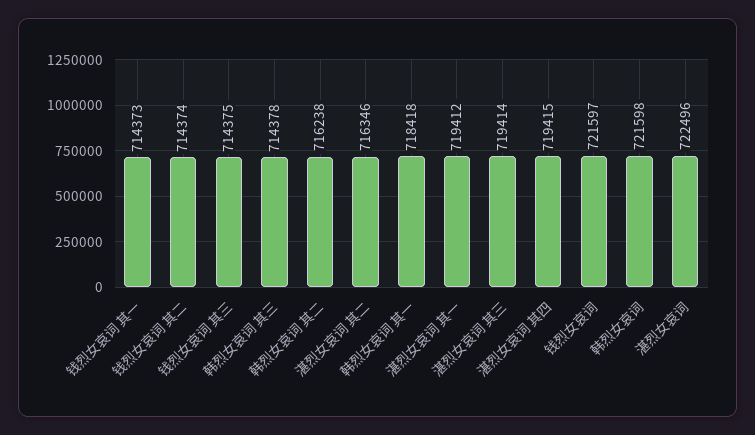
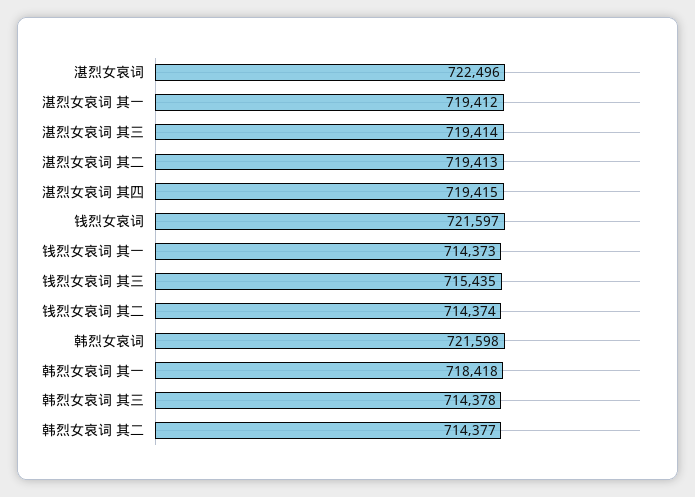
  {
    "钱烈女哀词 其一": 714373,
    "钱烈女哀词 其二": 714374,
-   "钱烈女哀词 其三": 714375,
+   "钱烈女哀词 其三": 715435,
    "韩烈女哀词 其三": 714378,
-   "韩烈女哀词 其二": 716238,
+   "韩烈女哀词 其二": 714377,
-   "湛烈女哀词 其二": 716346,
+   "湛烈女哀词 其二": 719413,
    "韩烈女哀词 其一": 718418,
    "湛烈女哀词 其一": 719412,
    "湛烈女哀词 其三": 719414,
    "湛烈女哀词 其四": 719415,
    "钱烈女哀词": 721597,
    "韩烈女哀词": 721598,
    "湛烈女哀词": 722496
  }

